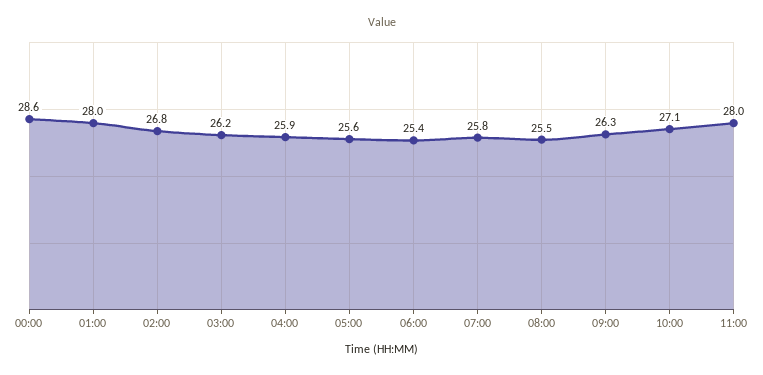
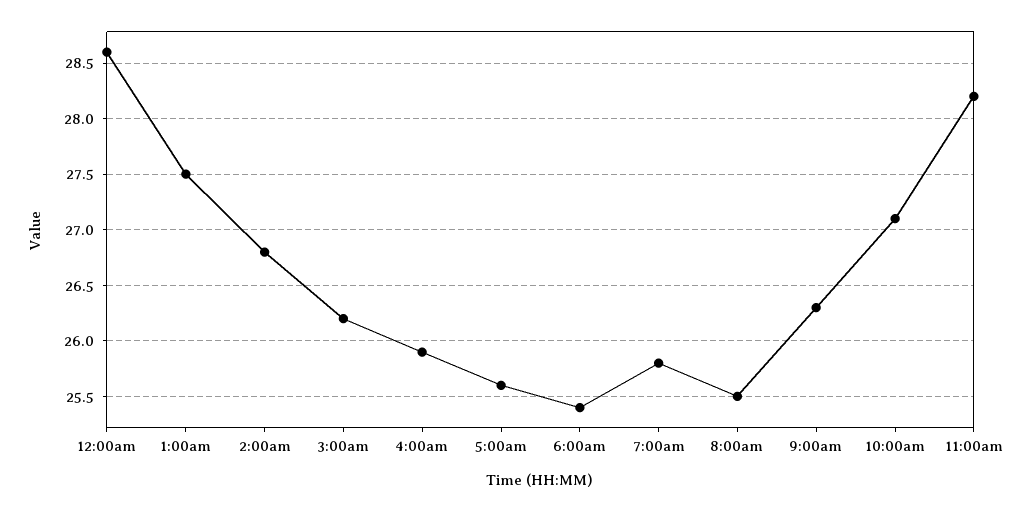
  {
    "00:00": 28.6,
-   "01:00": 28,
+   "01:00": 27.5,
    "02:00": 26.8,
    "03:00": 26.2,
    "04:00": 25.9,
    "05:00": 25.6,
    "06:00": 25.4,
    "07:00": 25.8,
    "08:00": 25.5,
    "09:00": 26.3,
    "10:00": 27.1,
-   "11:00": 28
+   "11:00": 28.2
  }

